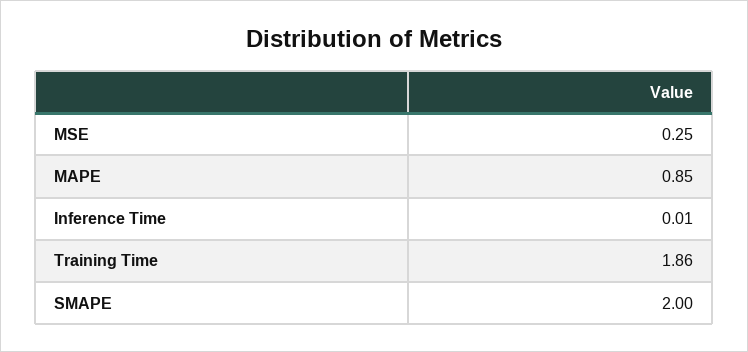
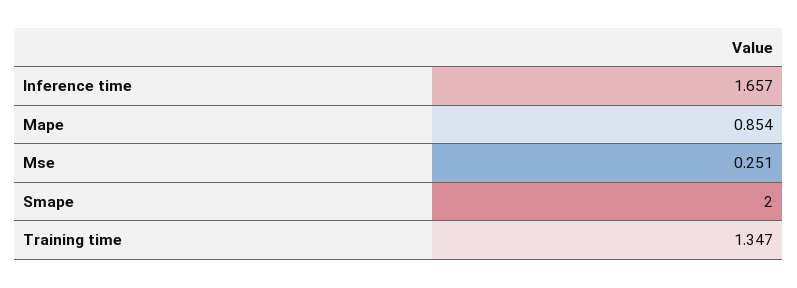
  {
    "MSE": 0.251,
    "MAPE": 0.854,
-   "Inference Time": 0.01,
+   "Inference Time": 1.657,
-   "Training Time": 1.86,
+   "Training Time": 1.347,
    "SMAPE": 2
  }

